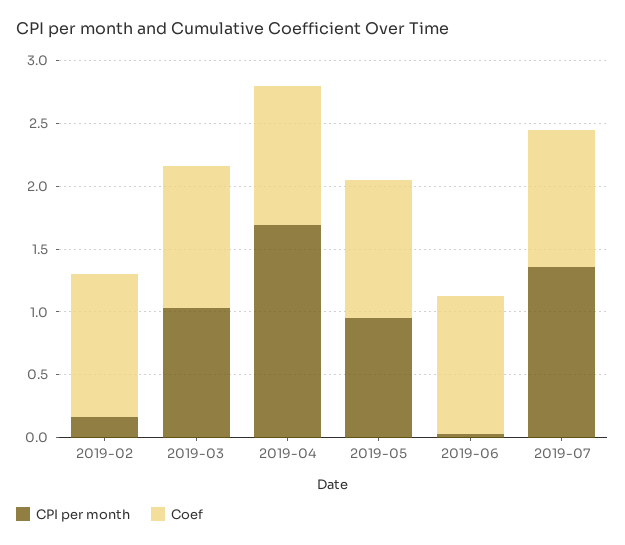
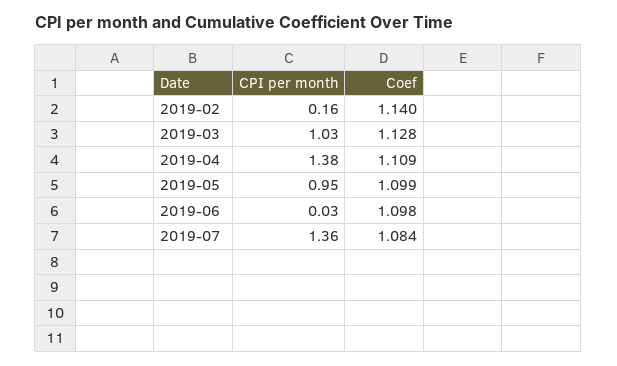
  {
    "CPI per month": {
      "2019-02": 0.16,
      "2019-03": 1.03,
-     "2019-04": 1.7,
+     "2019-04": 1.38,
      "2019-05": 0.95,
      "2019-06": 0.03,
      "2019-07": 1.36
    },
    "Coef": {
      "2019-02": 1.14,
      "2019-03": 1.128,
      "2019-04": 1.109,
      "2019-05": 1.099,
      "2019-06": 1.098,
      "2019-07": 1.084
    }
  }

